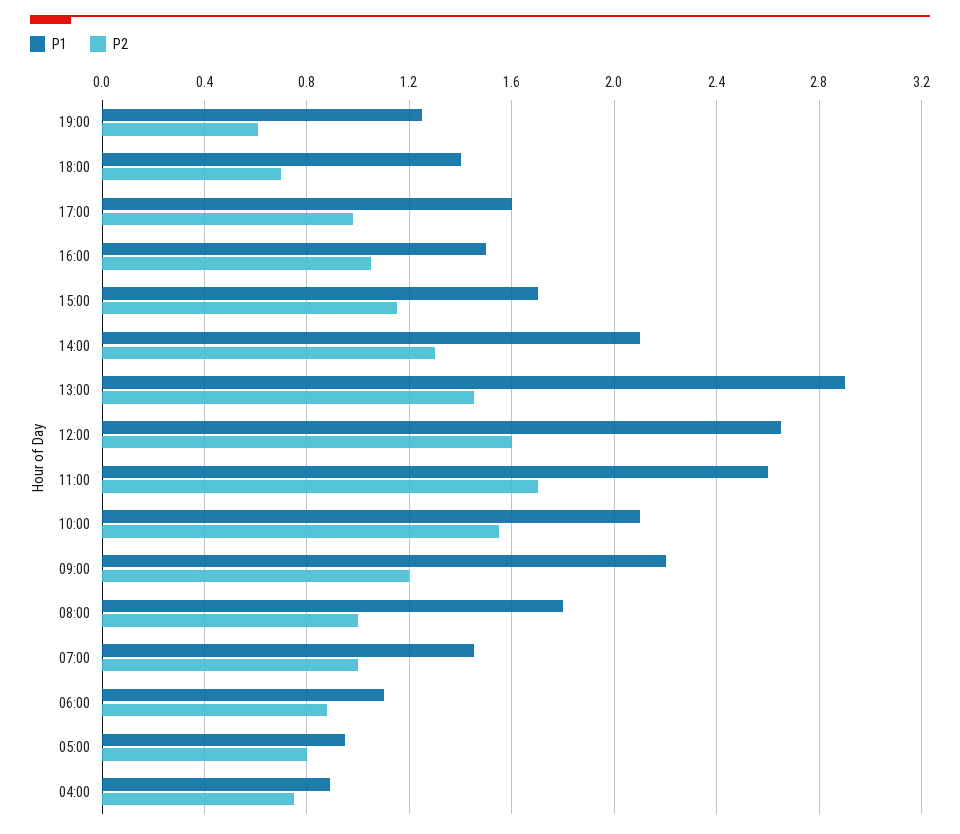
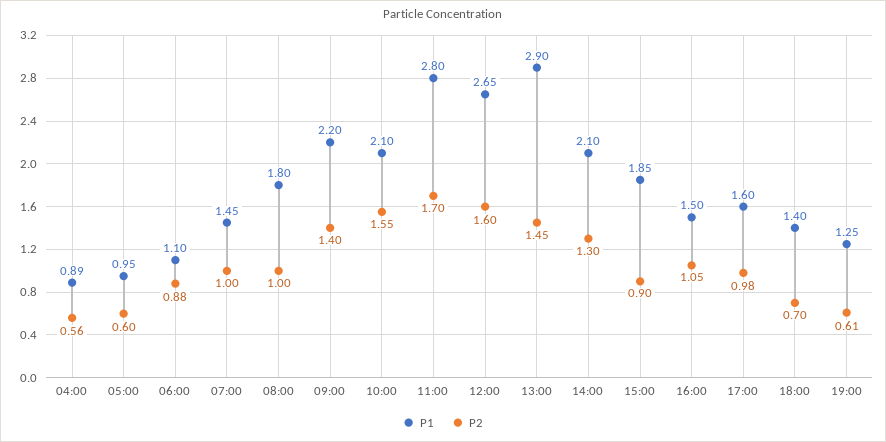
  {
    "P1": {
      "19:00": 1.25,
      "18:00": 1.4,
      "17:00": 1.6,
      "16:00": 1.5,
-     "15:00": 1.7,
+     "15:00": 1.85,
      "14:00": 2.1,
      "13:00": 2.9,
      "12:00": 2.65,
-     "11:00": 2.6,
+     "11:00": 2.8,
      "10:00": 2.1,
      "09:00": 2.2,
      "08:00": 1.8,
      "07:00": 1.45,
      "06:00": 1.1,
      "05:00": 0.95,
      "04:00": 0.89
    },
    "P2": {
      "19:00": 0.61,
      "18:00": 0.7,
      "17:00": 0.98,
      "16:00": 1.05,
-     "15:00": 1.15,
+     "15:00": 0.9,
      "14:00": 1.3,
      "13:00": 1.45,
      "12:00": 1.6,
      "11:00": 1.7,
      "10:00": 1.55,
-     "09:00": 1.2,
+     "09:00": 1.4,
      "08:00": 1,
      "07:00": 1,
      "06:00": 0.88,
-     "05:00": 0.8,
+     "05:00": 0.6,
-     "04:00": 0.75
+     "04:00": 0.56
    }
  }

